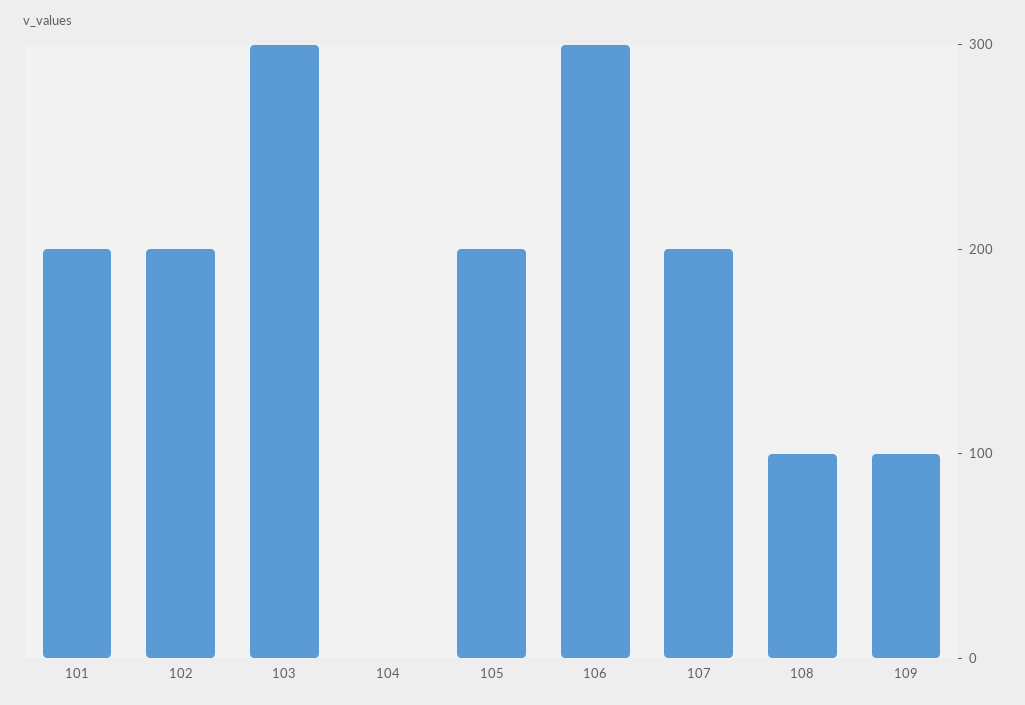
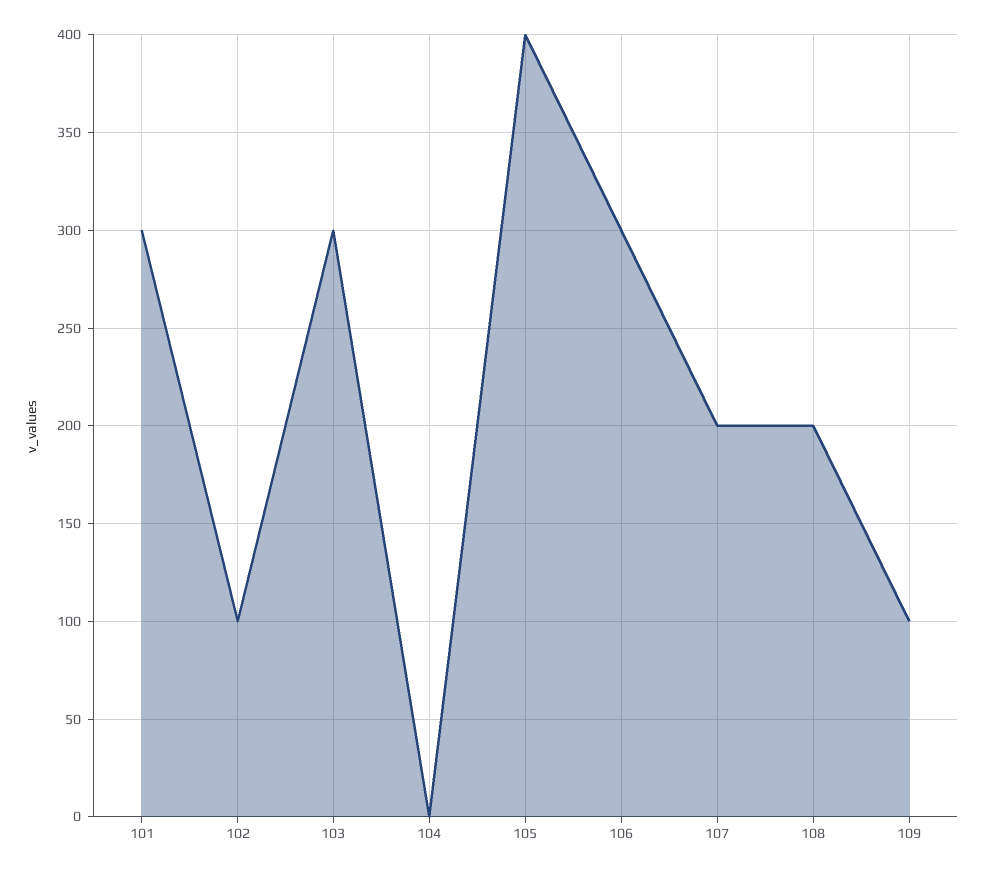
  {
-   "101": 200,
+   "101": 300,
-   "102": 200,
+   "102": 100,
    "103": 300,
    "104": 0,
-   "105": 200,
+   "105": 400,
    "106": 300,
    "107": 200,
-   "108": 100,
+   "108": 200,
    "109": 100
  }

